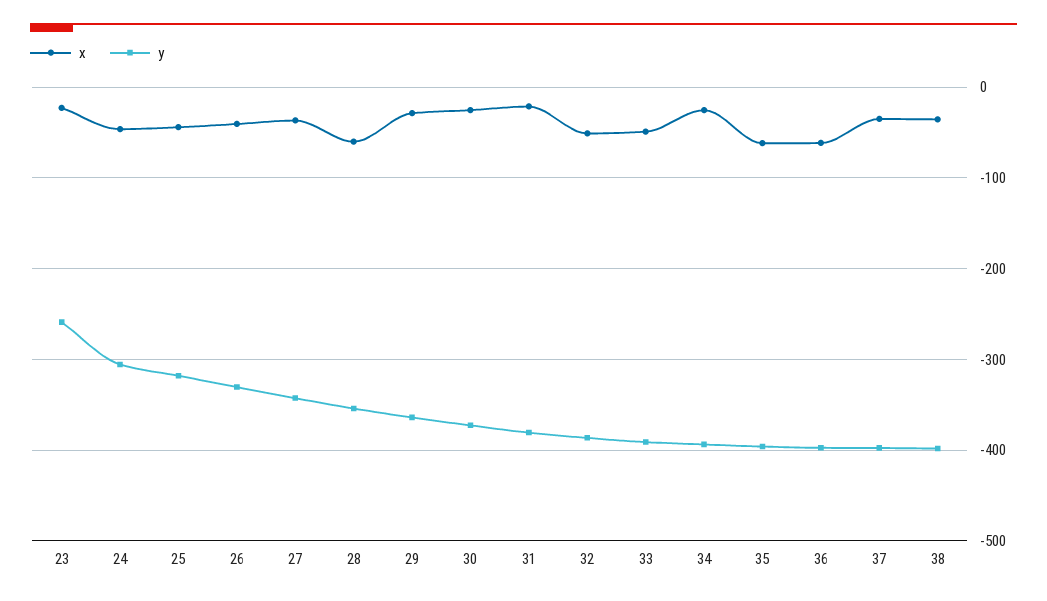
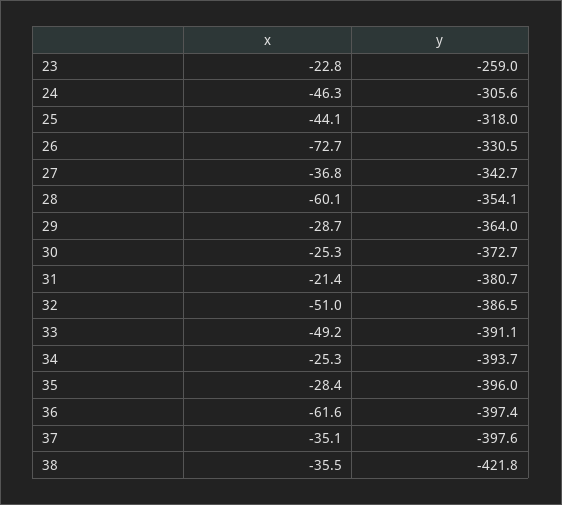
  {
    "x": {
      "23": -22.8,
      "24": -46.3,
      "25": -44.1,
-     "26": -40,
+     "26": -72.7,
      "27": -36.8,
      "28": -60.1,
      "29": -28.7,
      "30": -25.3,
      "31": -21.4,
      "32": -51,
      "33": -49.2,
      "34": -25.3,
-     "35": -60,
+     "35": -28.4,
      "36": -61.6,
      "37": -35.1,
      "38": -35.5
    },
    "y": {
      "23": -259,
      "24": -305.6,
      "25": -318,
      "26": -330.5,
      "27": -342.7,
      "28": -354.1,
      "29": -364,
      "30": -372.7,
      "31": -380.7,
      "32": -386.5,
      "33": -391.1,
      "34": -393.7,
      "35": -396,
      "36": -397.4,
      "37": -397.6,
-     "38": -400
+     "38": -421.8
    }
  }

